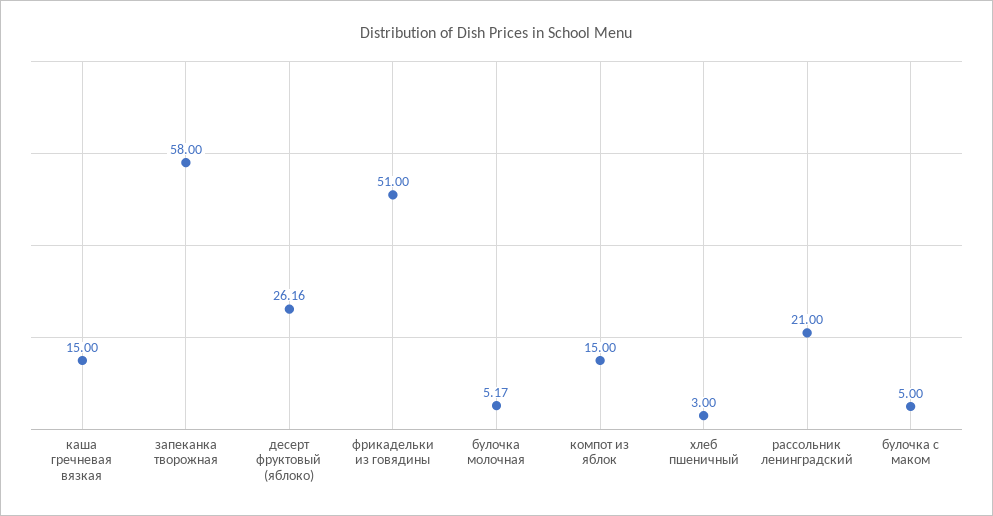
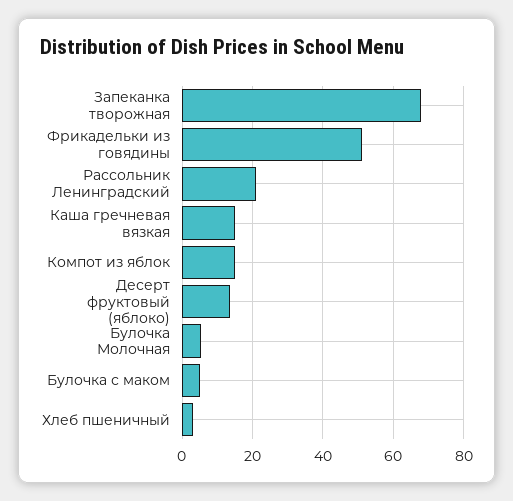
  {
    "каша гречневая вязкая": 15,
-   "запеканка творожная": 58,
+   "запеканка творожная": 68,
-   "десерт фруктовый (яблоко)": 26.16,
+   "десерт фруктовый (яблоко)": 14,
    "фрикадельки из говядины": 51,
    "булочка молочная": 5.17,
    "компот из яблок": 15,
    "хлеб пшеничный": 3,
    "рассольник ленинградский": 21,
    "булочка с маком": 5
  }

